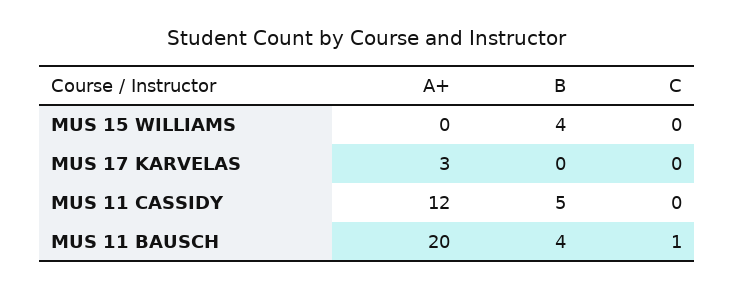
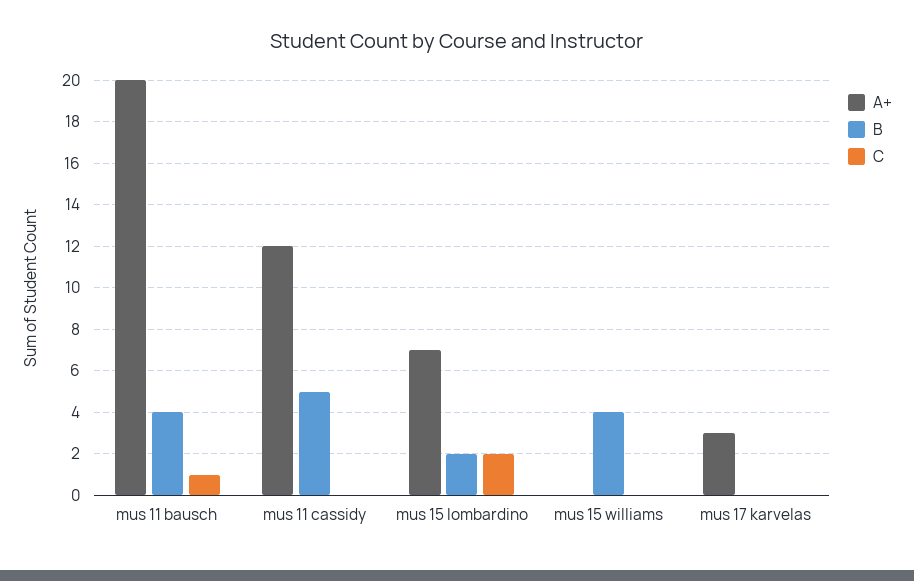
  {
    "A+": {
      "MUS 15 WILLIAMS": 0,
      "MUS 17 KARVELAS": 3,
      "MUS 11 CASSIDY": 12,
-     "MUS 11 BAUSCH": 20
+     "MUS 11 BAUSCH": 20,
+     "mus 15 lombardino": 7
    },
    "B": {
      "MUS 15 WILLIAMS": 4,
      "MUS 17 KARVELAS": 0,
      "MUS 11 CASSIDY": 5,
-     "MUS 11 BAUSCH": 4
+     "MUS 11 BAUSCH": 4,
+     "mus 15 lombardino": 2
    },
    "C": {
      "MUS 15 WILLIAMS": 0,
      "MUS 17 KARVELAS": 0,
      "MUS 11 CASSIDY": 0,
-     "MUS 11 BAUSCH": 1
+     "MUS 11 BAUSCH": 1,
+     "mus 15 lombardino": 2
    }
  }

